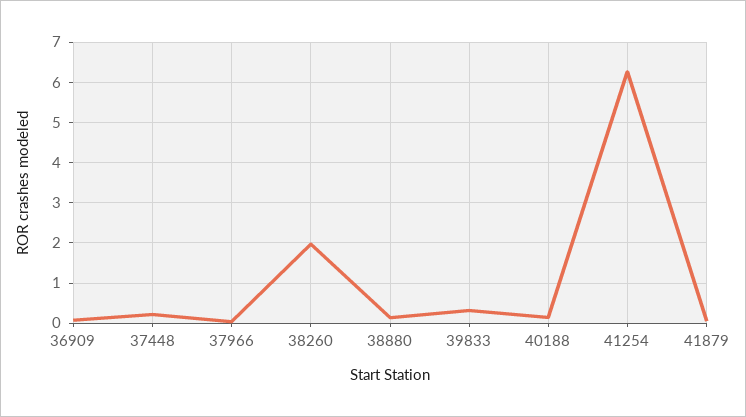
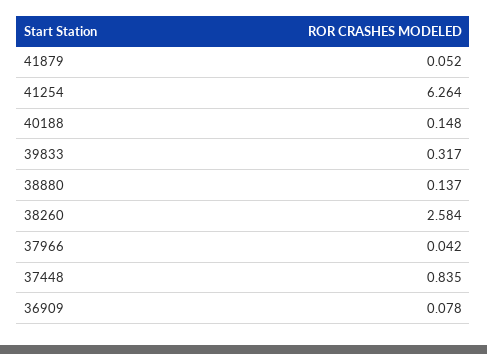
  {
    "36909": 0.078,
-   "37448": 0.2,
+   "37448": 0.835,
    "37966": 0.042,
-   "38260": 2,
+   "38260": 2.584,
    "38880": 0.137,
    "39833": 0.317,
    "40188": 0.148,
    "41254": 6.264,
    "41879": 0.052
  }

